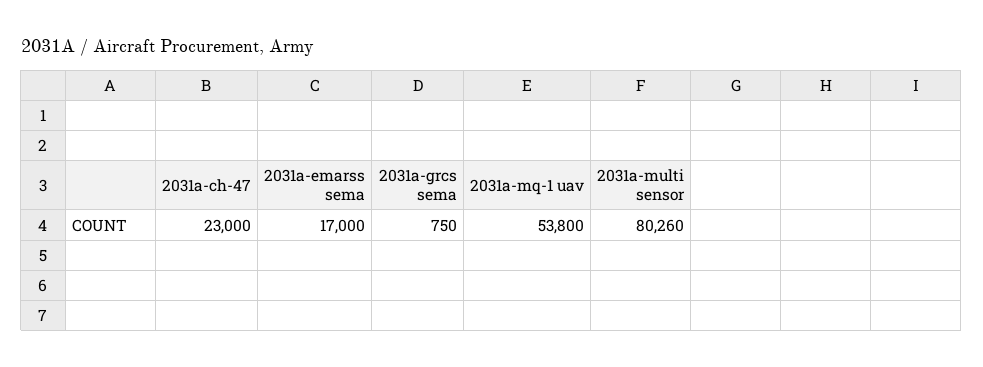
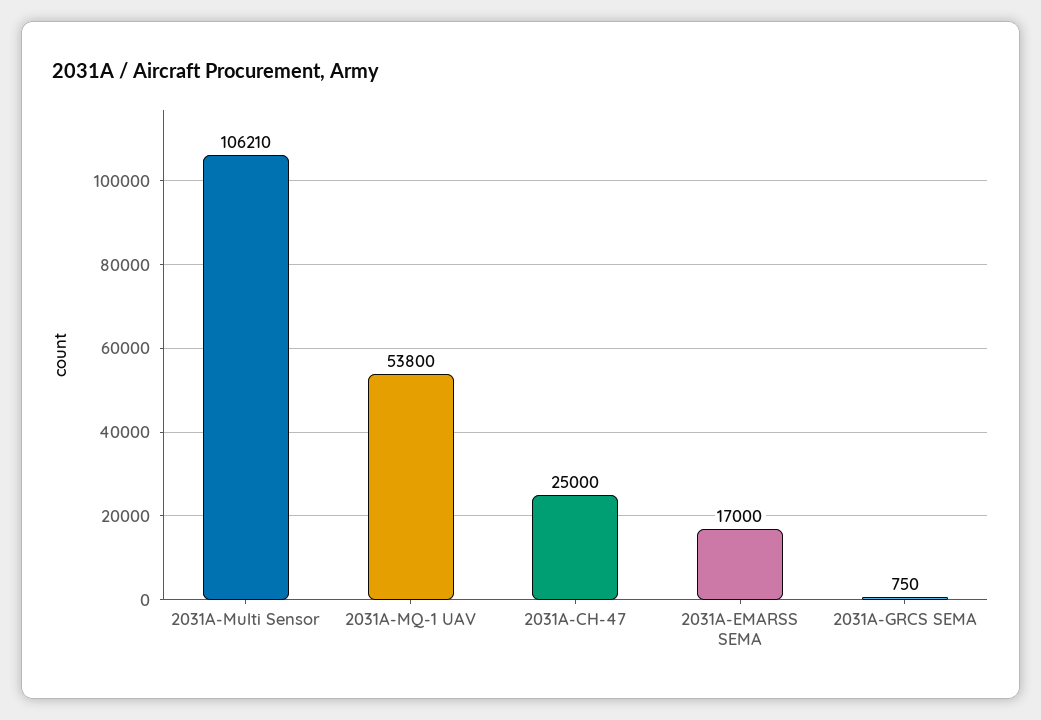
  {
-   "2031a-ch-47": 23000,
+   "2031a-ch-47": 25000,
    "2031a-emarss sema": 17000,
    "2031a-grcs sema": 750,
    "2031a-mq-1 uav": 53800,
-   "2031a-multi sensor": 80260
+   "2031a-multi sensor": 106210
  }

